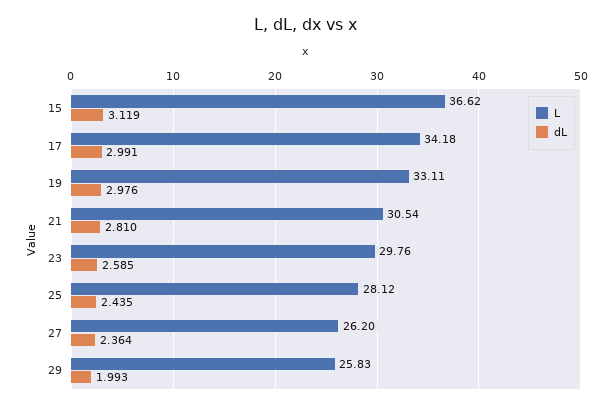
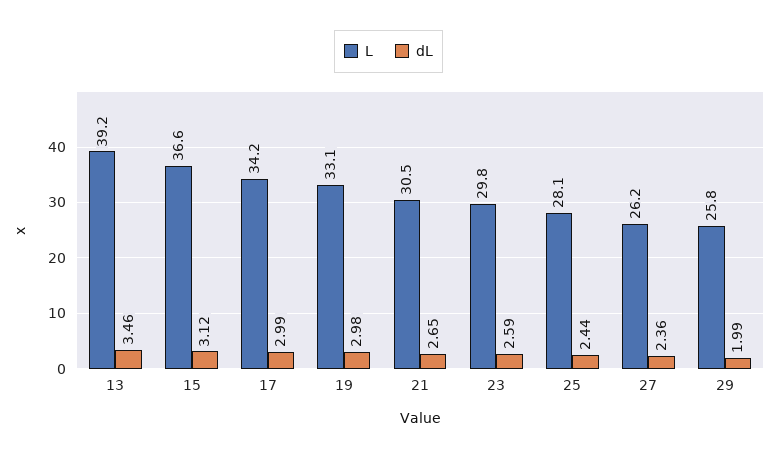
  {
    "L": {
      "15": 36.62,
      "17": 34.18,
      "19": 33.11,
      "21": 30.54,
      "23": 29.76,
      "25": 28.12,
      "27": 26.2,
-     "29": 25.83
+     "29": 25.83,
+     "13": 39.2
    },
    "dL": {
      "15": 3.119,
      "17": 2.991,
      "19": 2.976,
-     "21": 2.81,
+     "21": 2.65,
      "23": 2.585,
      "25": 2.435,
      "27": 2.364,
-     "29": 1.993
+     "29": 1.993,
+     "13": 3.46
    }
  }

